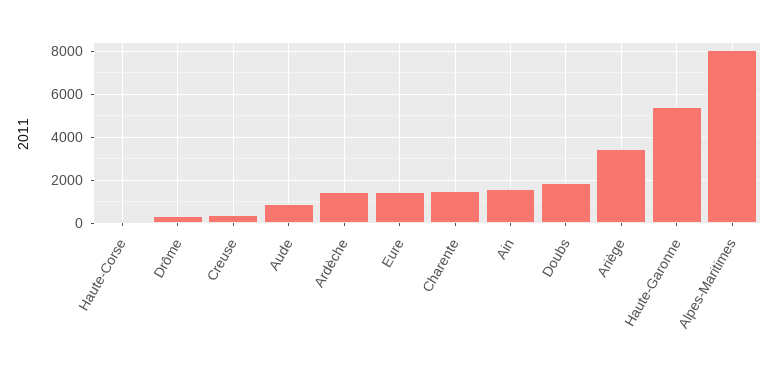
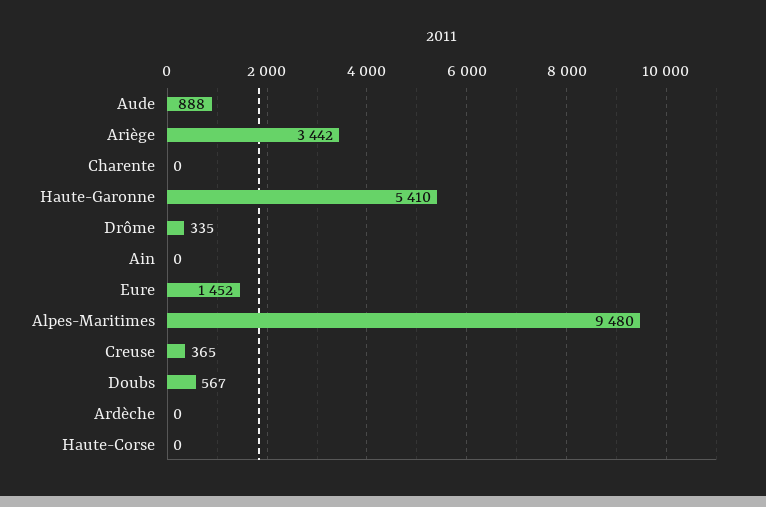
  {
    "Haute-Corse": 0,
    "Drôme": 335,
    "Creuse": 365,
    "Aude": 888,
-   "Ardèche": 1500,
+   "Ardèche": 0,
    "Eure": 1452,
-   "Charente": 1500,
+   "Charente": 0,
-   "Ain": 1500,
+   "Ain": 0,
-   "Doubs": 2000,
+   "Doubs": 567,
    "Ariège": 3442,
    "Haute-Garonne": 5410,
-   "Alpes-Maritimes": 8000
+   "Alpes-Maritimes": 9480
  }

